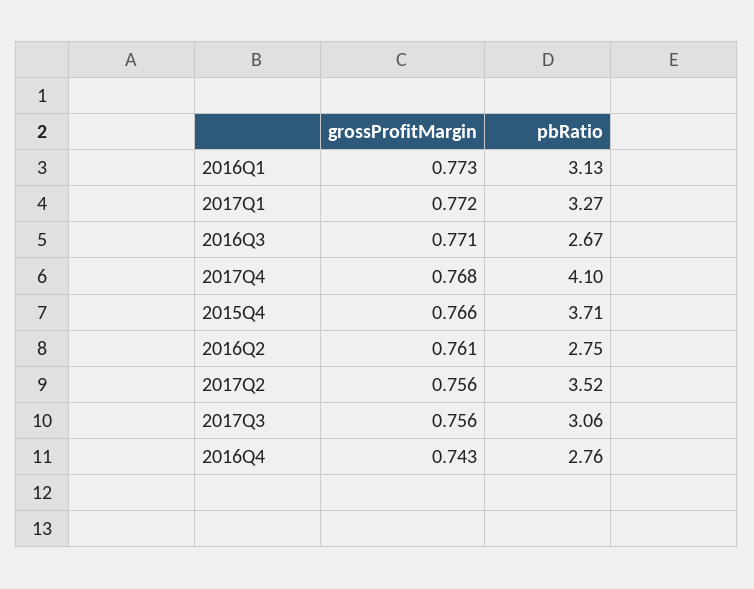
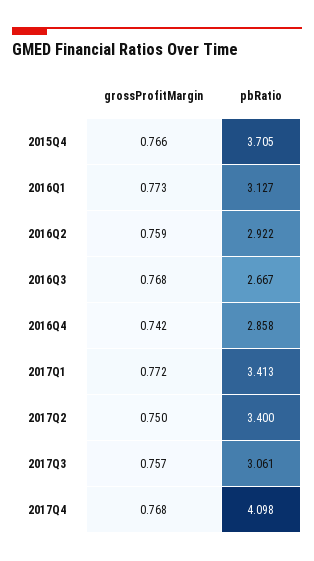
  {
    "grossProfitMargin": {
      "2016Q1": 0.773,
      "2017Q1": 0.772,
-     "2016Q3": 0.771,
+     "2016Q3": 0.768,
      "2017Q4": 0.768,
      "2015Q4": 0.766,
-     "2016Q2": 0.761,
+     "2016Q2": 0.759,
-     "2017Q2": 0.756,
+     "2017Q2": 0.75,
-     "2017Q3": 0.756,
+     "2017Q3": 0.757,
-     "2016Q4": 0.743
+     "2016Q4": 0.742
    },
    "pbRatio": {
      "2016Q1": 3.127,
-     "2017Q1": 3.27,
+     "2017Q1": 3.413,
      "2016Q3": 2.667,
      "2017Q4": 4.098,
      "2015Q4": 3.705,
-     "2016Q2": 2.75,
+     "2016Q2": 2.922,
-     "2017Q2": 3.52,
+     "2017Q2": 3.4,
      "2017Q3": 3.061,
-     "2016Q4": 2.76
+     "2016Q4": 2.858
    }
  }

